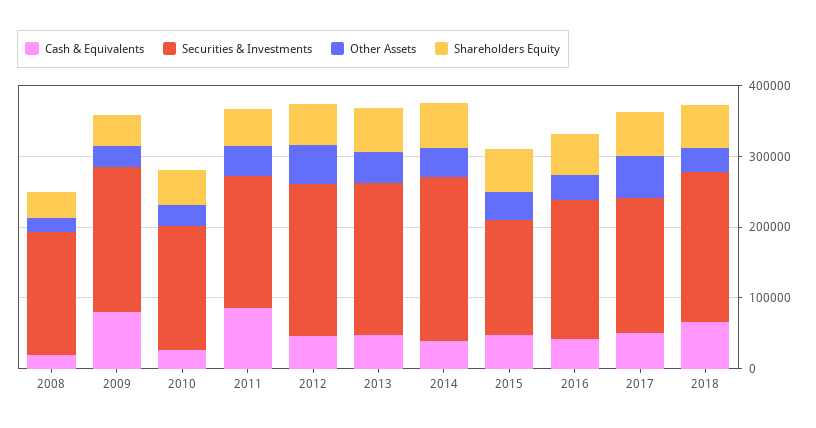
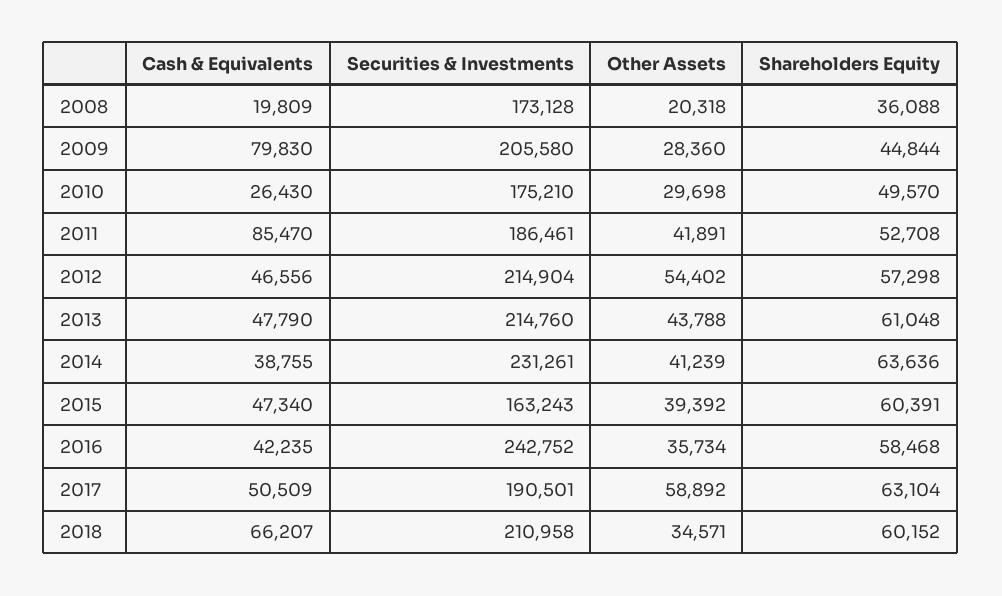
  {
    "Cash & Equivalents": {
      "2008": 19809,
      "2009": 79830,
      "2010": 26430,
      "2011": 85470,
      "2012": 46556,
      "2013": 47790,
      "2014": 38755,
      "2015": 47340,
      "2016": 42235,
      "2017": 50509,
      "2018": 66207
    },
    "Securities & Investments": {
      "2008": 173128,
      "2009": 205580,
      "2010": 175210,
      "2011": 186461,
      "2012": 214904,
      "2013": 214760,
      "2014": 231261,
      "2015": 163243,
-     "2016": 200000,
+     "2016": 242752,
      "2017": 190501,
      "2018": 210958
    },
    "Other Assets": {
      "2008": 20318,
      "2009": 28360,
      "2010": 29698,
      "2011": 41891,
      "2012": 54402,
      "2013": 43788,
      "2014": 41239,
      "2015": 39392,
      "2016": 35734,
      "2017": 58892,
      "2018": 34571
    },
    "Shareholders Equity": {
      "2008": 36088,
      "2009": 44844,
      "2010": 49570,
      "2011": 52708,
      "2012": 57298,
      "2013": 61048,
      "2014": 63636,
      "2015": 60391,
      "2016": 58468,
      "2017": 63104,
      "2018": 60152
    }
  }

